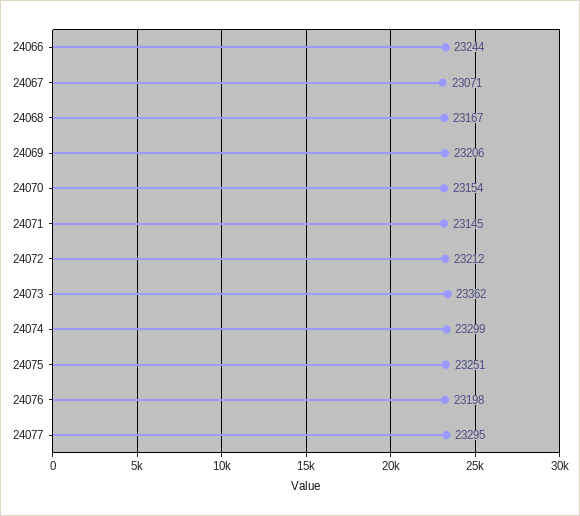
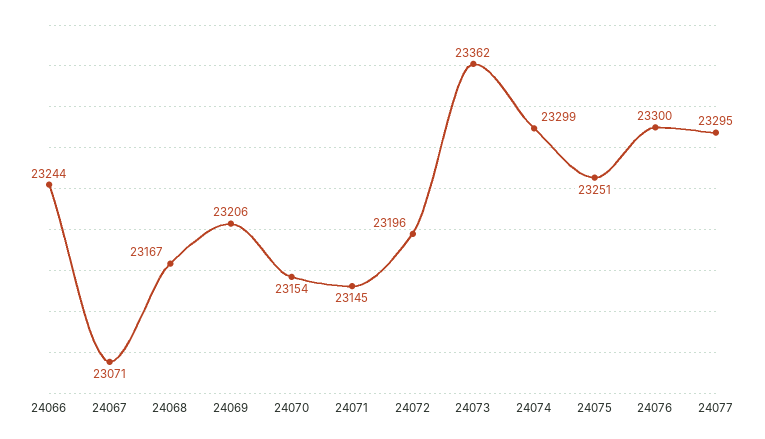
  {
    "24066": 23244,
    "24067": 23071,
    "24068": 23167,
    "24069": 23206,
    "24070": 23154,
    "24071": 23145,
-   "24072": 23212,
+   "24072": 23196,
    "24073": 23362,
    "24074": 23299,
    "24075": 23251,
-   "24076": 23198,
+   "24076": 23300,
    "24077": 23295
  }

